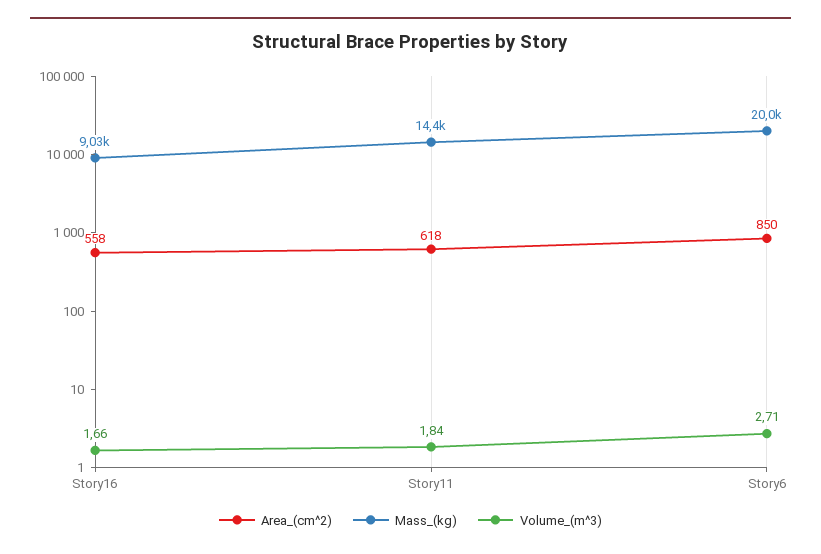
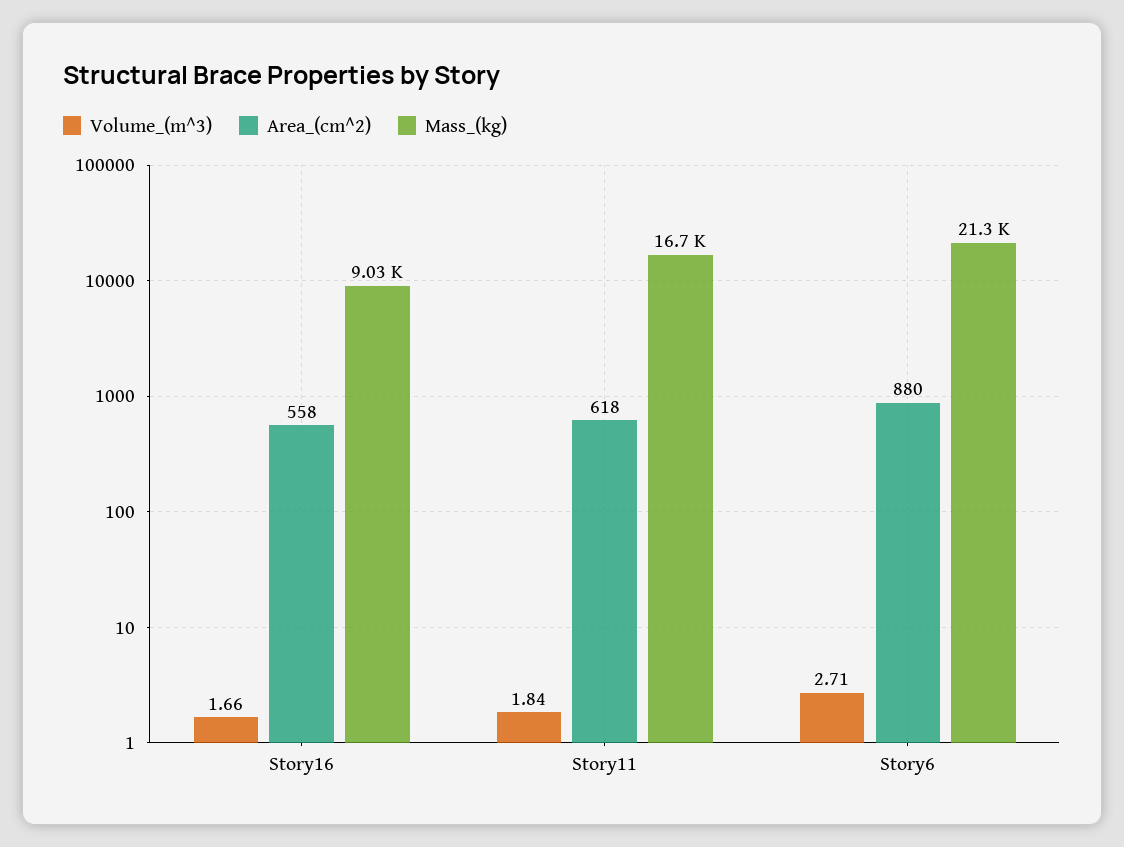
  {
    "Area_(cm^2)": {
      "Story16": 558,
      "Story11": 618,
-     "Story6": 850
+     "Story6": 880
    },
    "Mass_(kg)": {
      "Story16": 9030,
-     "Story11": 14400,
+     "Story11": 16700,
-     "Story6": 20000
+     "Story6": 21300
    },
    "Volume_(m^3)": {
      "Story16": 1.66,
      "Story11": 1.84,
      "Story6": 2.71
    }
  }

